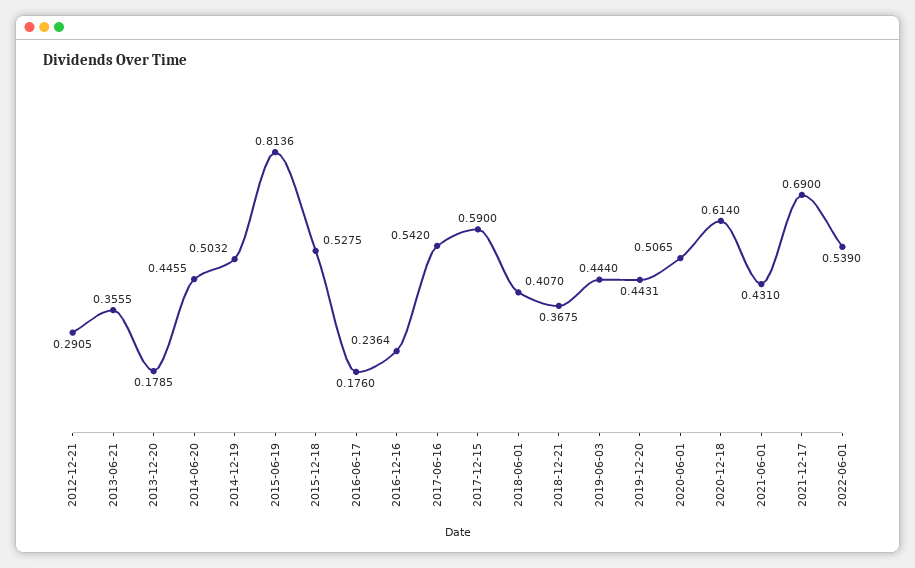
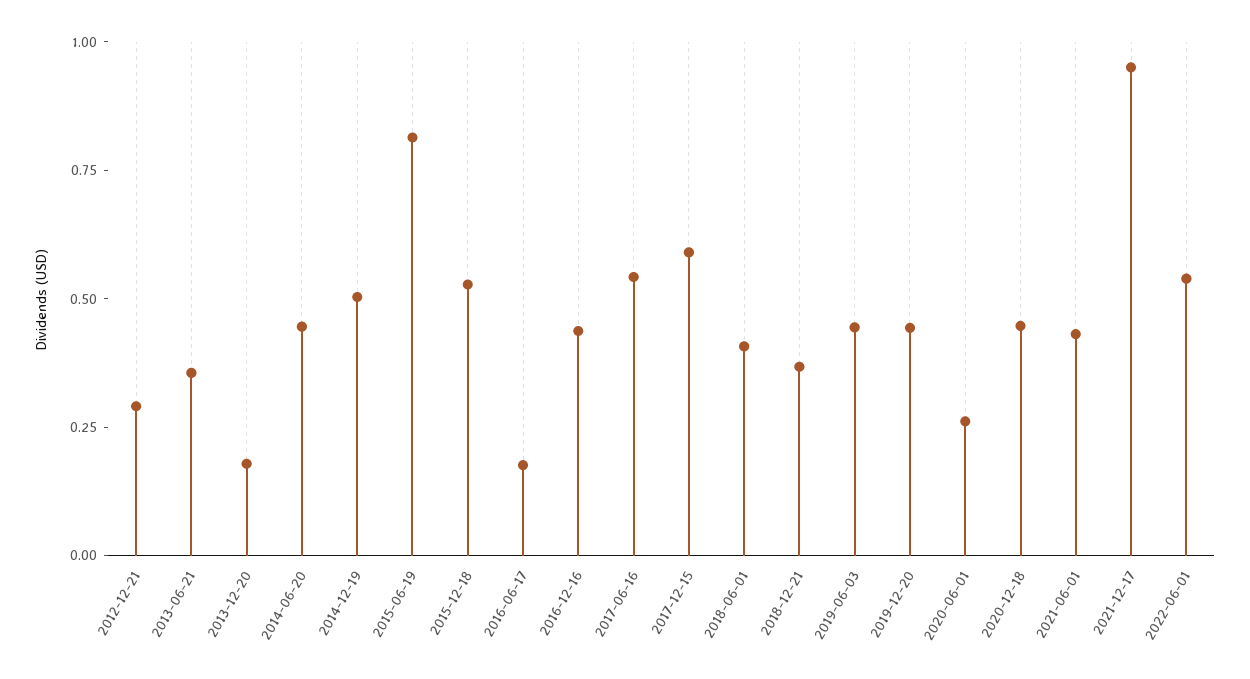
  {
    "2012-12-21": 0.2905,
    "2013-06-21": 0.3555,
    "2013-12-20": 0.1785,
    "2014-06-20": 0.4455,
    "2014-12-19": 0.5032,
    "2015-06-19": 0.8136,
    "2015-12-18": 0.5275,
    "2016-06-17": 0.176,
-   "2016-12-16": 0.2364,
+   "2016-12-16": 0.45,
    "2017-06-16": 0.542,
    "2017-12-15": 0.59,
    "2018-06-01": 0.407,
    "2018-12-21": 0.3675,
    "2019-06-03": 0.444,
    "2019-12-20": 0.4431,
-   "2020-06-01": 0.5065,
+   "2020-06-01": 0.25,
-   "2020-12-18": 0.614,
+   "2020-12-18": 0.45,
    "2021-06-01": 0.431,
-   "2021-12-17": 0.69,
+   "2021-12-17": 0.95,
    "2022-06-01": 0.539
  }

